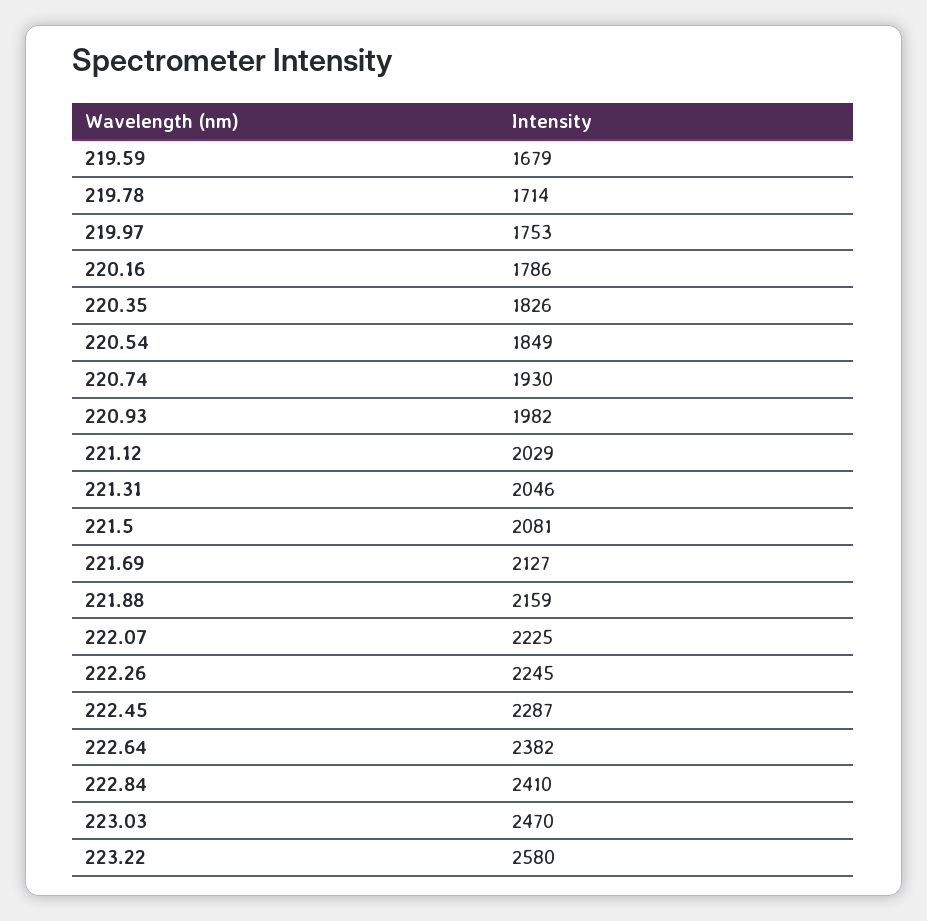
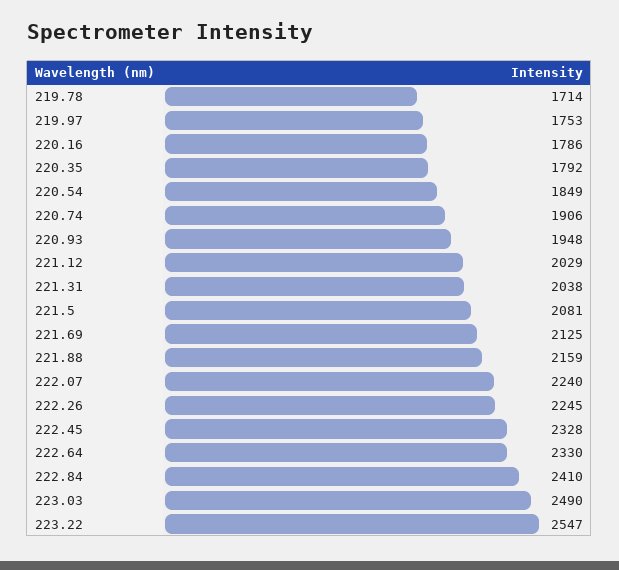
  {
-   "219.59": 1679,
    "219.78": 1714,
    "219.97": 1753,
    "220.16": 1786,
-   "220.35": 1826,
+   "220.35": 1792,
    "220.54": 1849,
-   "220.74": 1930,
+   "220.74": 1906,
-   "220.93": 1982,
+   "220.93": 1948,
    "221.12": 2029,
-   "221.31": 2046,
+   "221.31": 2038,
    "221.5": 2081,
-   "221.69": 2127,
+   "221.69": 2125,
    "221.88": 2159,
-   "222.07": 2225,
+   "222.07": 2240,
    "222.26": 2245,
-   "222.45": 2287,
+   "222.45": 2328,
-   "222.64": 2382,
+   "222.64": 2330,
    "222.84": 2410,
-   "223.03": 2470,
+   "223.03": 2490,
-   "223.22": 2580
+   "223.22": 2547
  }

